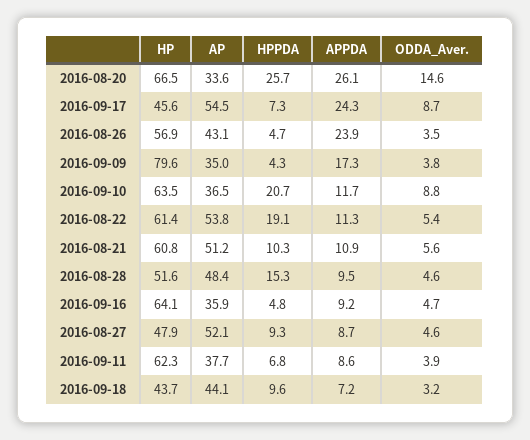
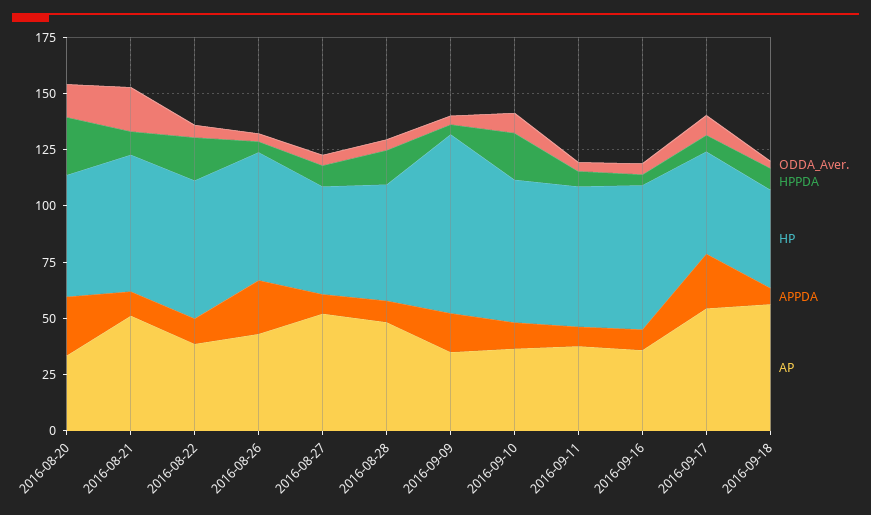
  {
    "HP": {
-     "2016-08-20": 66.5,
+     "2016-08-20": 55,
      "2016-09-17": 45.6,
      "2016-08-26": 56.9,
      "2016-09-09": 79.6,
      "2016-09-10": 63.5,
      "2016-08-22": 61.4,
      "2016-08-21": 60.8,
      "2016-08-28": 51.6,
      "2016-09-16": 64.1,
      "2016-08-27": 47.9,
      "2016-09-11": 62.3,
      "2016-09-18": 43.7
    },
    "AP": {
      "2016-08-20": 33.6,
      "2016-09-17": 54.5,
      "2016-08-26": 43.1,
      "2016-09-09": 35,
      "2016-09-10": 36.5,
-     "2016-08-22": 53.8,
+     "2016-08-22": 40,
      "2016-08-21": 51.2,
      "2016-08-28": 48.4,
      "2016-09-16": 35.9,
      "2016-08-27": 52.1,
      "2016-09-11": 37.7,
-     "2016-09-18": 44.1
+     "2016-09-18": 55
    },
    "HPPDA": {
      "2016-08-20": 25.7,
      "2016-09-17": 7.3,
      "2016-08-26": 4.7,
      "2016-09-09": 4.3,
      "2016-09-10": 20.7,
      "2016-08-22": 19.1,
      "2016-08-21": 10.3,
      "2016-08-28": 15.3,
      "2016-09-16": 4.8,
      "2016-08-27": 9.3,
      "2016-09-11": 6.8,
      "2016-09-18": 9.6
    },
    "APPDA": {
      "2016-08-20": 26.1,
      "2016-09-17": 24.3,
      "2016-08-26": 23.9,
      "2016-09-09": 17.3,
      "2016-09-10": 11.7,
      "2016-08-22": 11.3,
      "2016-08-21": 10.9,
      "2016-08-28": 9.5,
      "2016-09-16": 9.2,
      "2016-08-27": 8.7,
      "2016-09-11": 8.6,
      "2016-09-18": 7.2
    },
    "ODDA_Aver.": {
      "2016-08-20": 14.6,
      "2016-09-17": 8.7,
      "2016-08-26": 3.5,
      "2016-09-09": 3.8,
      "2016-09-10": 8.8,
      "2016-08-22": 5.4,
-     "2016-08-21": 5.6,
+     "2016-08-21": 20,
      "2016-08-28": 4.6,
      "2016-09-16": 4.7,
      "2016-08-27": 4.6,
      "2016-09-11": 3.9,
      "2016-09-18": 3.2
    }
  }

